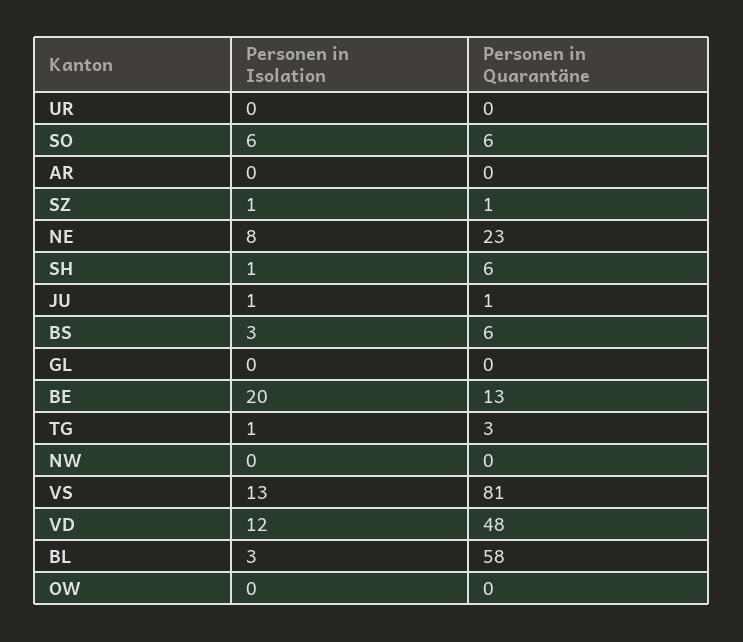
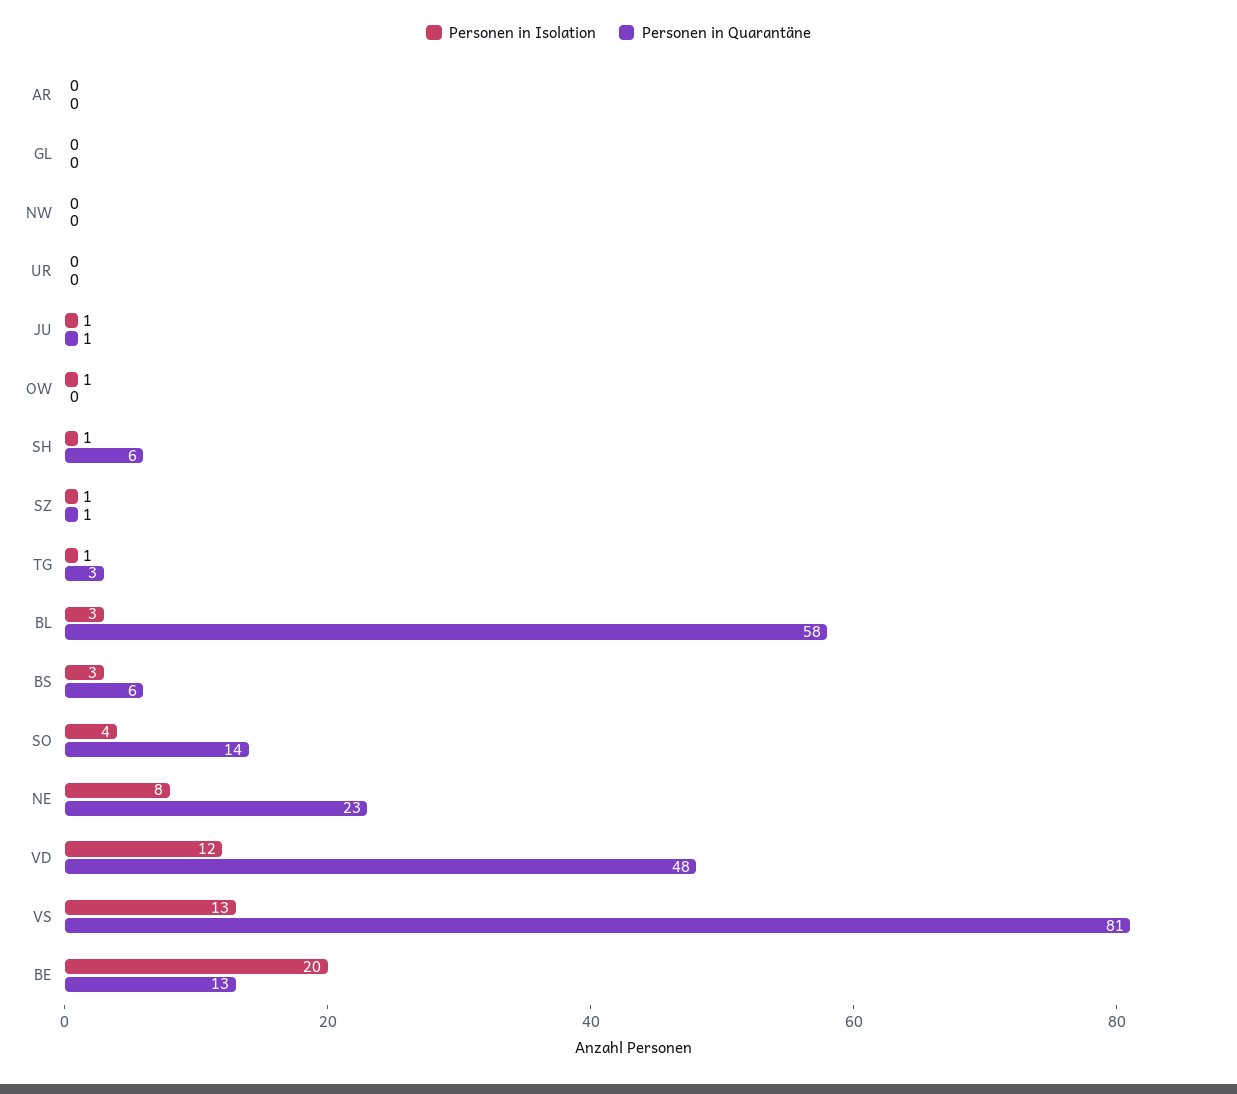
  {
    "Personen in Isolation": {
      "UR": 0,
-     "SO": 6,
+     "SO": 4,
      "AR": 0,
      "SZ": 1,
      "NE": 8,
      "SH": 1,
      "JU": 1,
      "BS": 3,
      "GL": 0,
      "BE": 20,
      "TG": 1,
      "NW": 0,
      "VS": 13,
      "VD": 12,
      "BL": 3,
-     "OW": 0
+     "OW": 1
    },
    "Personen in Quarantäne": {
      "UR": 0,
-     "SO": 6,
+     "SO": 14,
      "AR": 0,
      "SZ": 1,
      "NE": 23,
      "SH": 6,
      "JU": 1,
      "BS": 6,
      "GL": 0,
      "BE": 13,
      "TG": 3,
      "NW": 0,
      "VS": 81,
      "VD": 48,
      "BL": 58,
      "OW": 0
    }
  }

